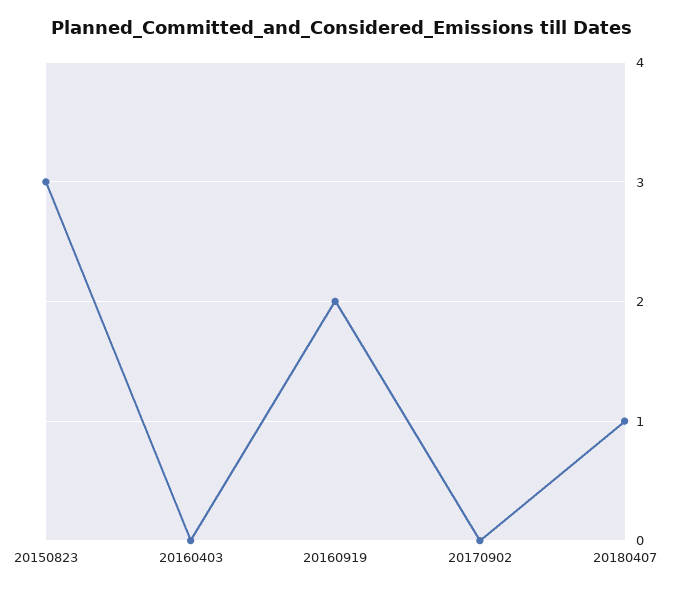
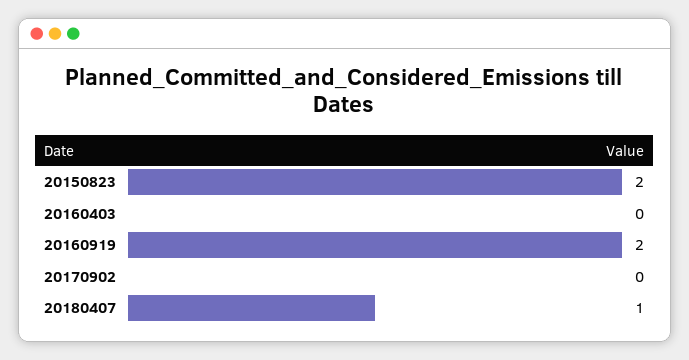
  {
-   "20150823": 3,
+   "20150823": 2,
    "20160403": 0,
    "20160919": 2,
    "20170902": 0,
    "20180407": 1
  }

